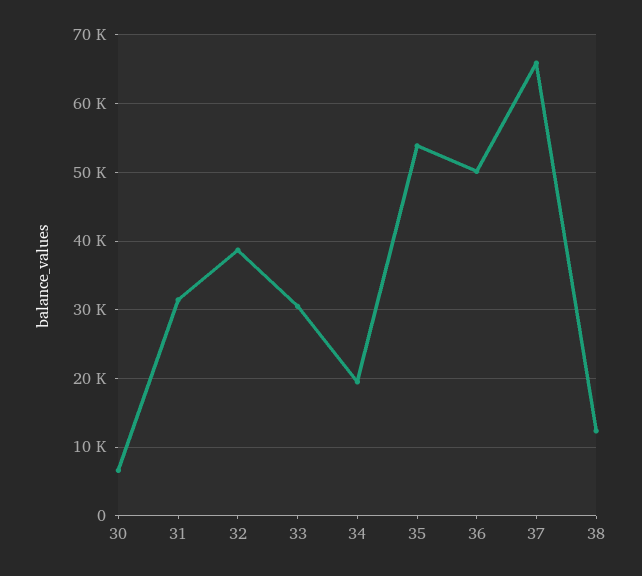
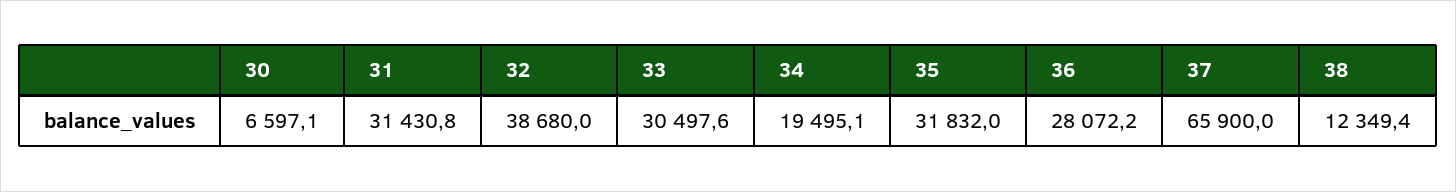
  {
    "30": 6597.1,
    "31": 31430.8,
    "32": 38680,
    "33": 30497.6,
    "34": 19495.1,
-   "35": 54000,
+   "35": 31832,
-   "36": 50000,
+   "36": 28072.2,
    "37": 65900,
    "38": 12349.4
  }

